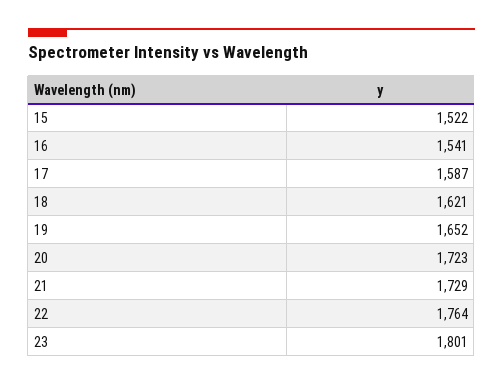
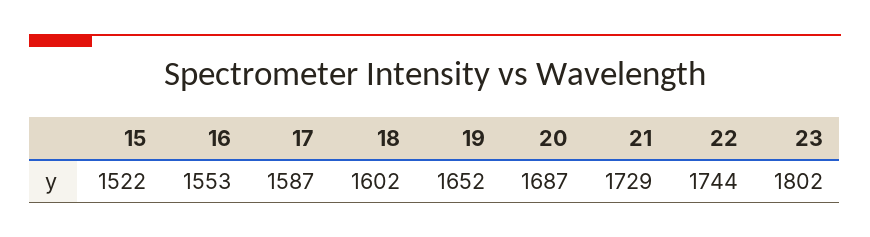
  {
    "15": 1522,
-   "16": 1541,
+   "16": 1553,
    "17": 1587,
-   "18": 1621,
+   "18": 1602,
    "19": 1652,
-   "20": 1723,
+   "20": 1687,
    "21": 1729,
-   "22": 1764,
+   "22": 1744,
-   "23": 1801
+   "23": 1802
  }

